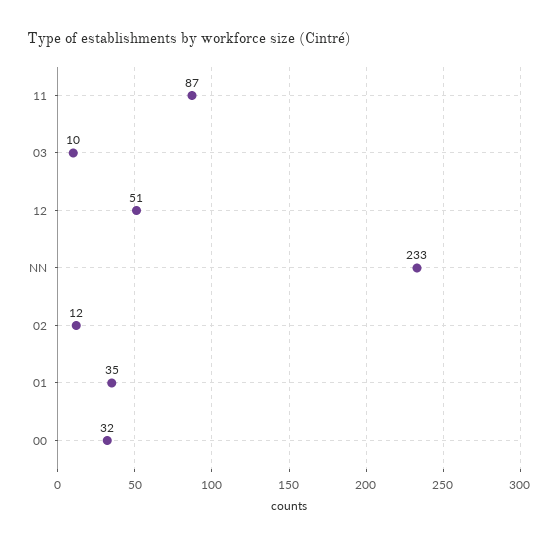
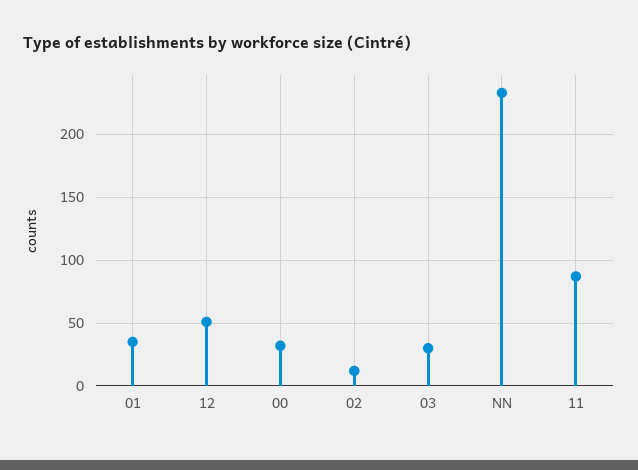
  {
    "11": 87,
-   "03": 10,
+   "03": 30,
    "12": 51,
    "NN": 233,
    "02": 12,
    "01": 35,
    "00": 32
  }

